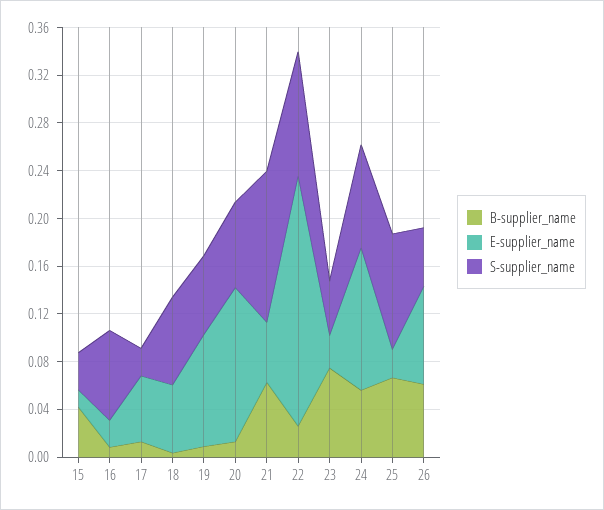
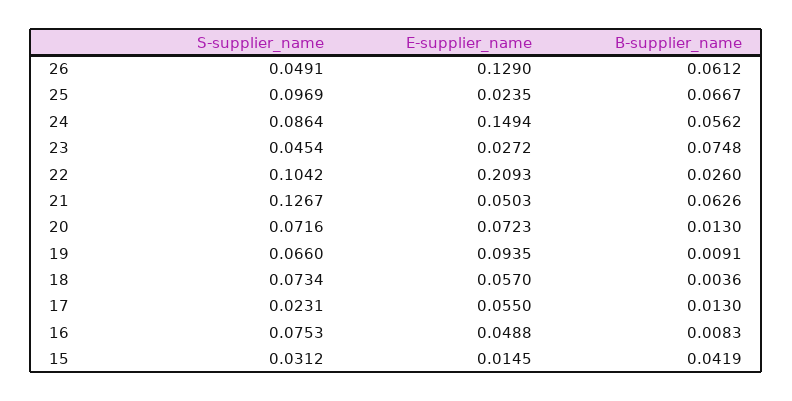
  {
    "B-supplier_name": {
      "15": 0.0419,
      "16": 0.0083,
      "17": 0.013,
      "18": 0.0036,
      "19": 0.0091,
      "20": 0.013,
      "21": 0.0626,
      "22": 0.026,
      "23": 0.0748,
      "24": 0.0562,
      "25": 0.0667,
      "26": 0.0612
    },
    "E-supplier_name": {
      "15": 0.0145,
-     "16": 0.02,
+     "16": 0.0488,
      "17": 0.055,
      "18": 0.057,
      "19": 0.0935,
-     "20": 0.13,
+     "20": 0.0723,
      "21": 0.0503,
      "22": 0.2093,
      "23": 0.0272,
-     "24": 0.12,
+     "24": 0.1494,
      "25": 0.0235,
-     "26": 0.08
+     "26": 0.129
    },
    "S-supplier_name": {
      "15": 0.0312,
      "16": 0.0753,
      "17": 0.0231,
      "18": 0.0734,
      "19": 0.066,
      "20": 0.0716,
      "21": 0.1267,
      "22": 0.1042,
      "23": 0.0454,
      "24": 0.0864,
      "25": 0.0969,
      "26": 0.0491
    }
  }

